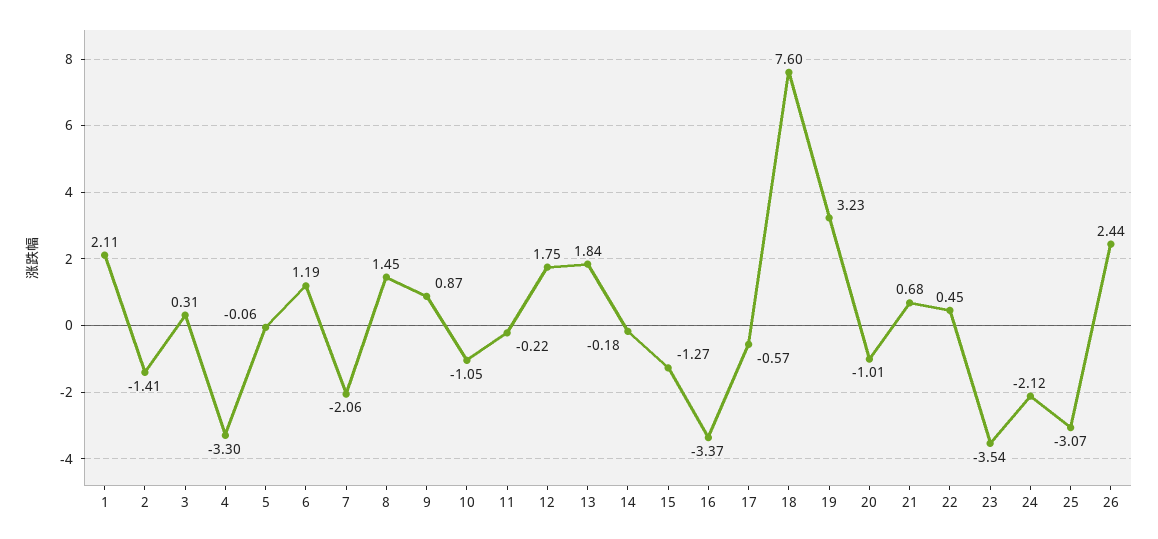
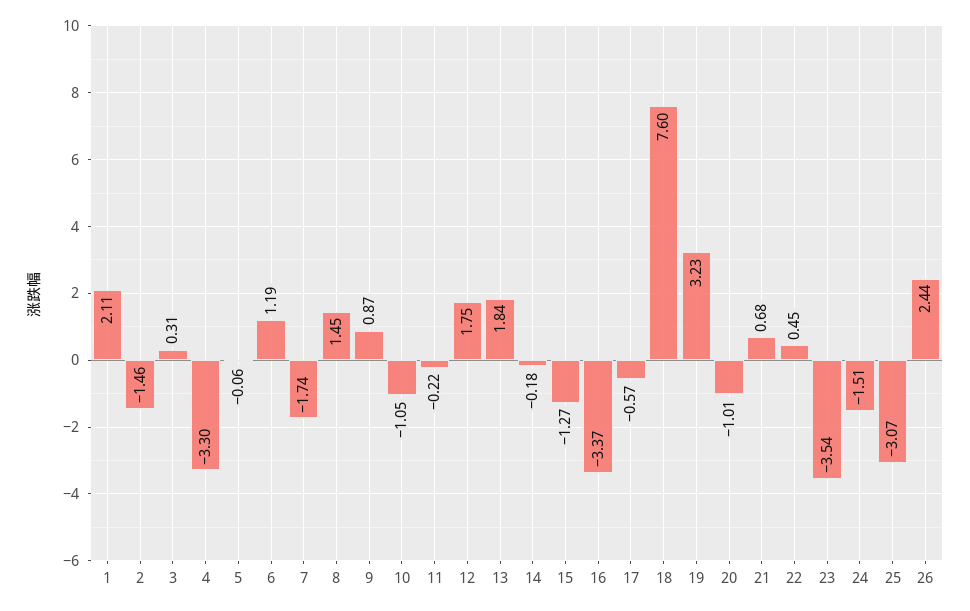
  {
    "1": 2.11,
-   "2": -1.41,
+   "2": -1.46,
    "3": 0.31,
    "4": -3.3,
    "5": -0.06,
    "6": 1.19,
-   "7": -2.06,
+   "7": -1.74,
    "8": 1.45,
    "9": 0.87,
    "10": -1.05,
    "11": -0.22,
    "12": 1.75,
    "13": 1.84,
    "14": -0.18,
    "15": -1.27,
    "16": -3.37,
    "17": -0.57,
    "18": 7.6,
    "19": 3.23,
    "20": -1.01,
    "21": 0.68,
    "22": 0.45,
    "23": -3.54,
-   "24": -2.12,
+   "24": -1.51,
    "25": -3.07,
    "26": 2.44
  }

